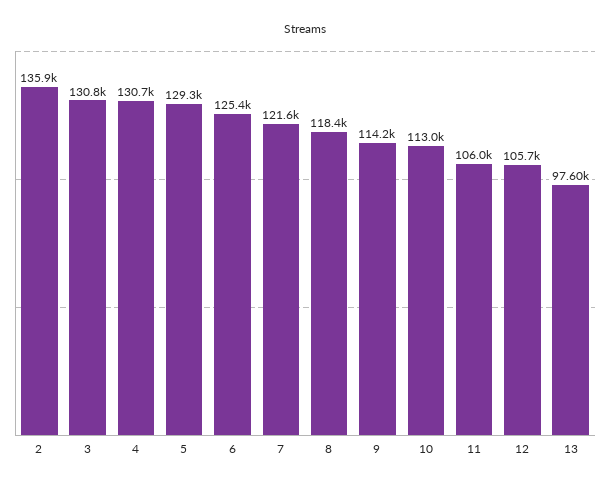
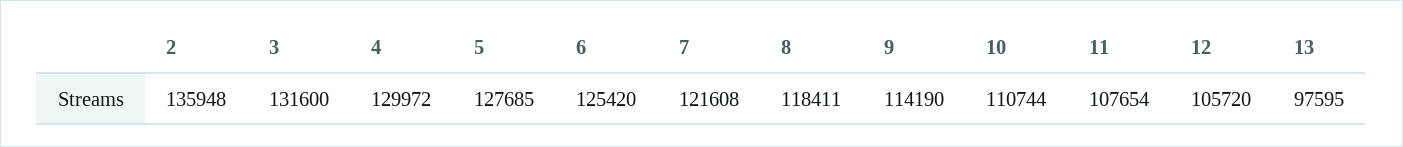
  {
    "2": 135948,
-   "3": 130800,
+   "3": 131600,
-   "4": 130700,
+   "4": 129972,
-   "5": 129300,
+   "5": 127685,
    "6": 125420,
    "7": 121608,
    "8": 118411,
    "9": 114190,
-   "10": 113000,
+   "10": 110744,
-   "11": 106000,
+   "11": 107654,
    "12": 105720,
    "13": 97595
  }

